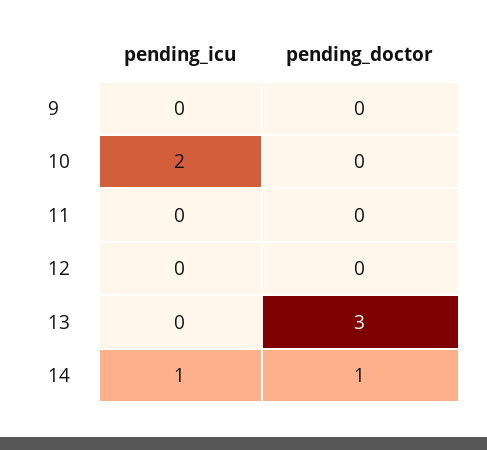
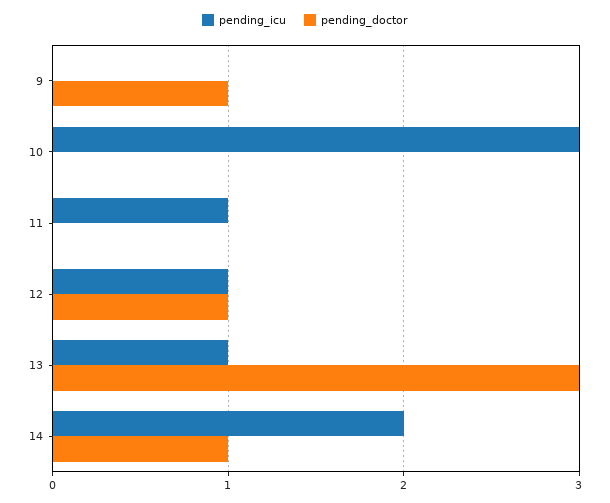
  {
    "pending_icu": {
      "9": 0,
-     "10": 2,
+     "10": 3,
-     "11": 0,
+     "11": 1,
-     "12": 0,
+     "12": 1,
-     "13": 0,
+     "13": 1,
-     "14": 1
+     "14": 2
    },
    "pending_doctor": {
-     "9": 0,
+     "9": 1,
      "10": 0,
      "11": 0,
-     "12": 0,
+     "12": 1,
      "13": 3,
      "14": 1
    }
  }

